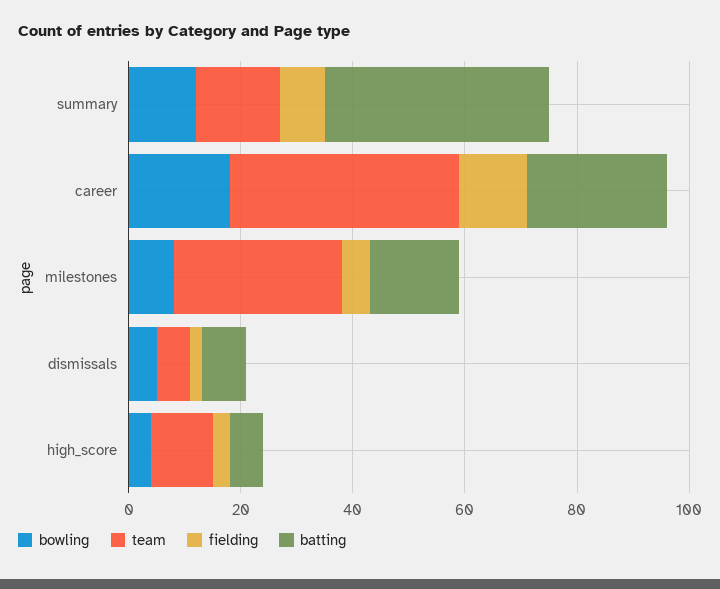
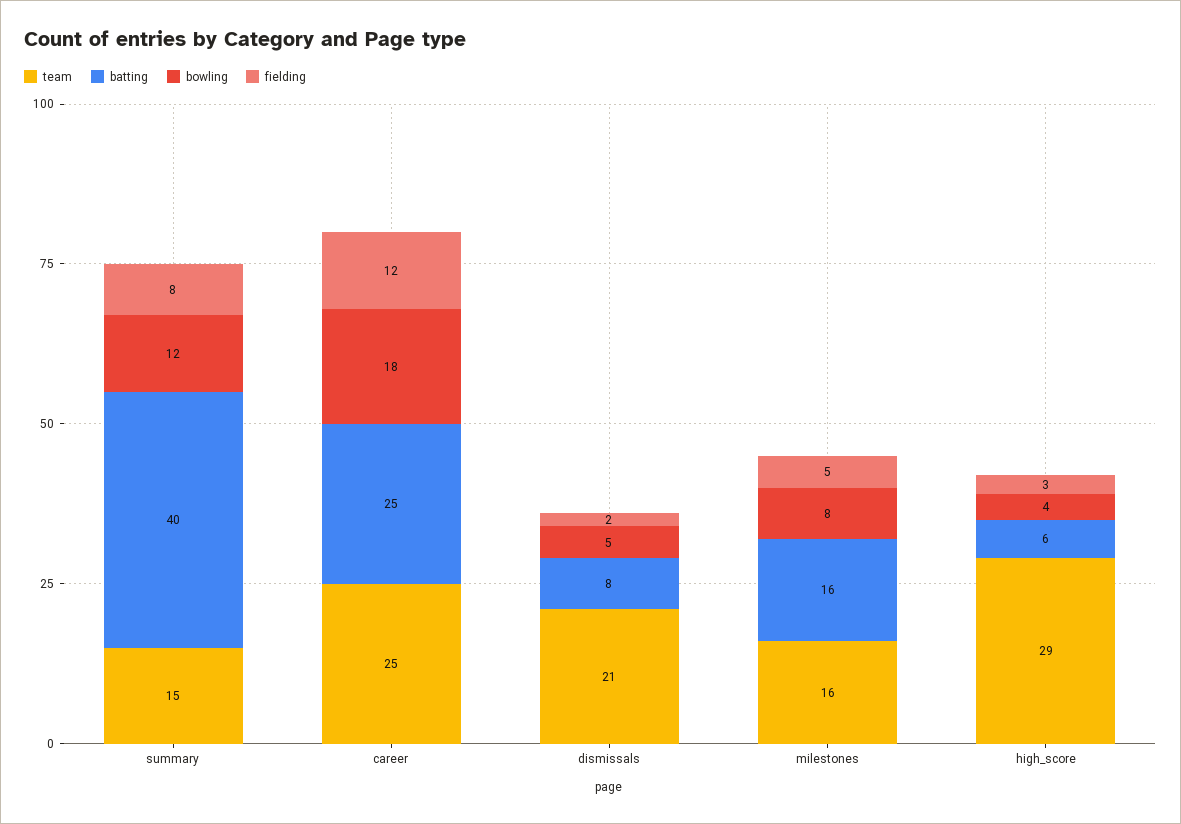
  {
    "bowling": {
      "summary": 12,
      "career": 18,
      "milestones": 8,
      "dismissals": 5,
      "high_score": 4
    },
    "team": {
      "summary": 15,
-     "career": 40,
+     "career": 25,
-     "milestones": 30,
+     "milestones": 16,
-     "dismissals": 5,
+     "dismissals": 21,
-     "high_score": 10
+     "high_score": 29
    },
    "fielding": {
      "summary": 8,
      "career": 12,
      "milestones": 5,
      "dismissals": 2,
      "high_score": 3
    },
    "batting": {
      "summary": 40,
      "career": 25,
      "milestones": 16,
      "dismissals": 8,
      "high_score": 6
    }
  }

